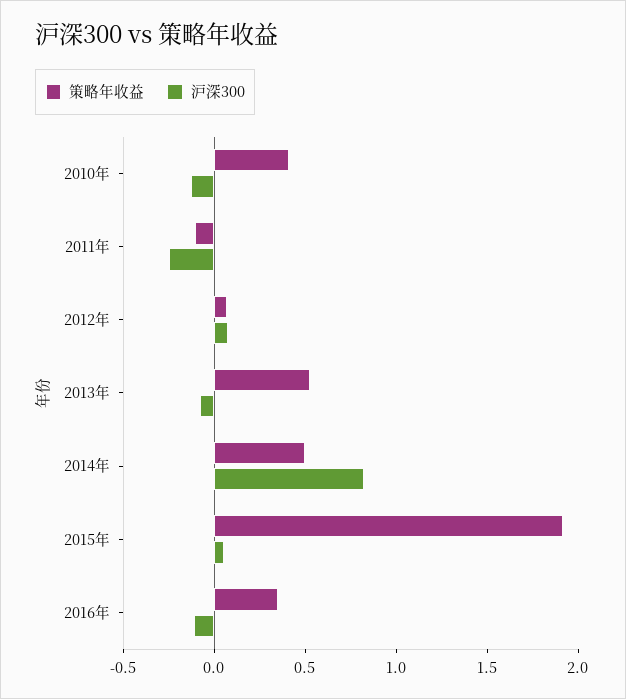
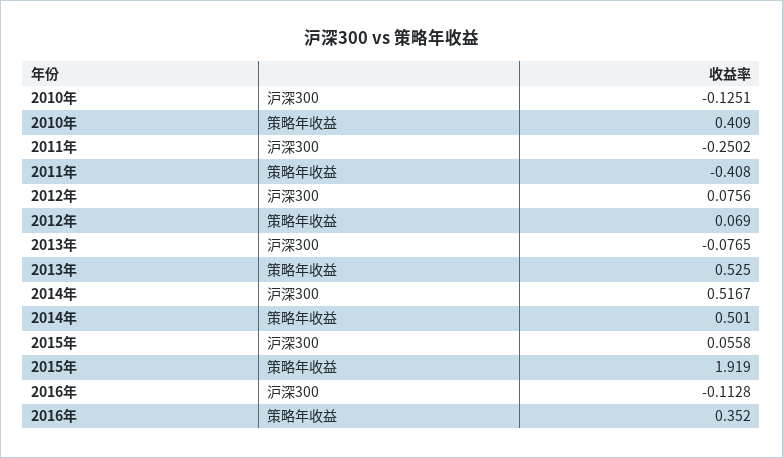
  {
    "策略年收益": {
      "2010年": 0.409,
-     "2011年": -0.1,
+     "2011年": -0.408,
      "2012年": 0.069,
      "2013年": 0.525,
      "2014年": 0.501,
      "2015年": 1.919,
      "2016年": 0.352
    },
    "沪深300": {
      "2010年": -0.1251,
      "2011年": -0.2502,
      "2012年": 0.0756,
      "2013年": -0.0765,
-     "2014年": 0.8,
+     "2014年": 0.5167,
      "2015年": 0.0558,
      "2016年": -0.1128
    }
  }

